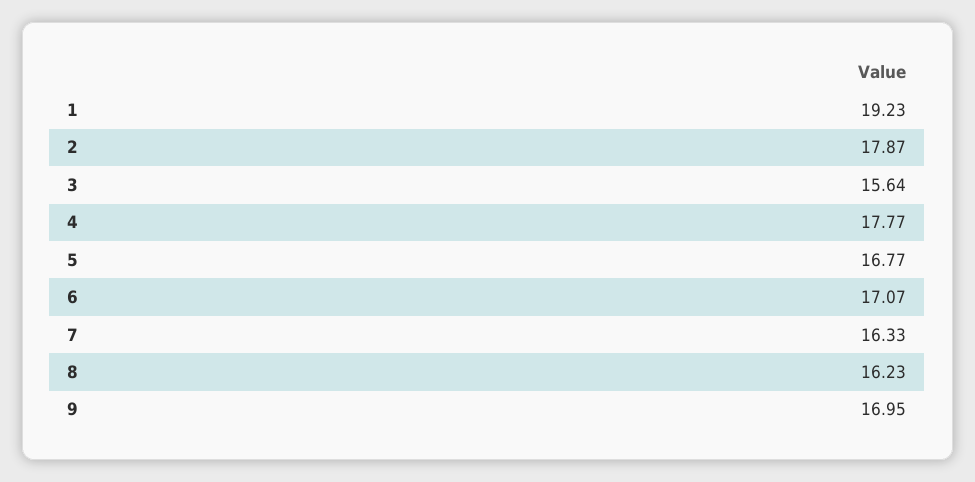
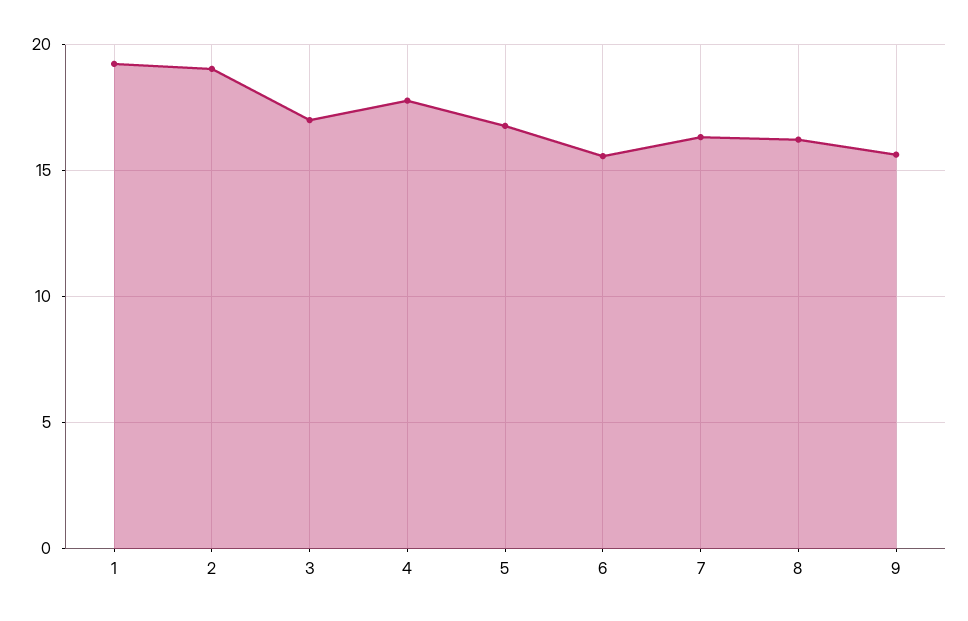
  {
    "1": 19.23,
-   "2": 17.87,
+   "2": 19,
-   "3": 15.64,
+   "3": 17,
    "4": 17.77,
    "5": 16.77,
-   "6": 17.07,
+   "6": 15.5,
    "7": 16.33,
    "8": 16.23,
-   "9": 16.95
+   "9": 15.5
  }

